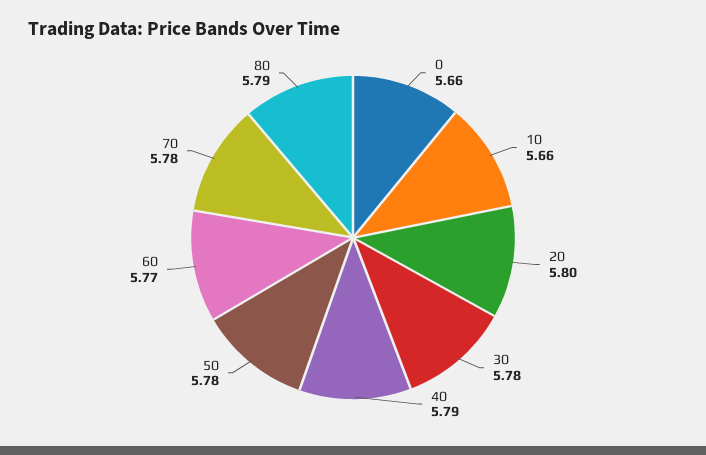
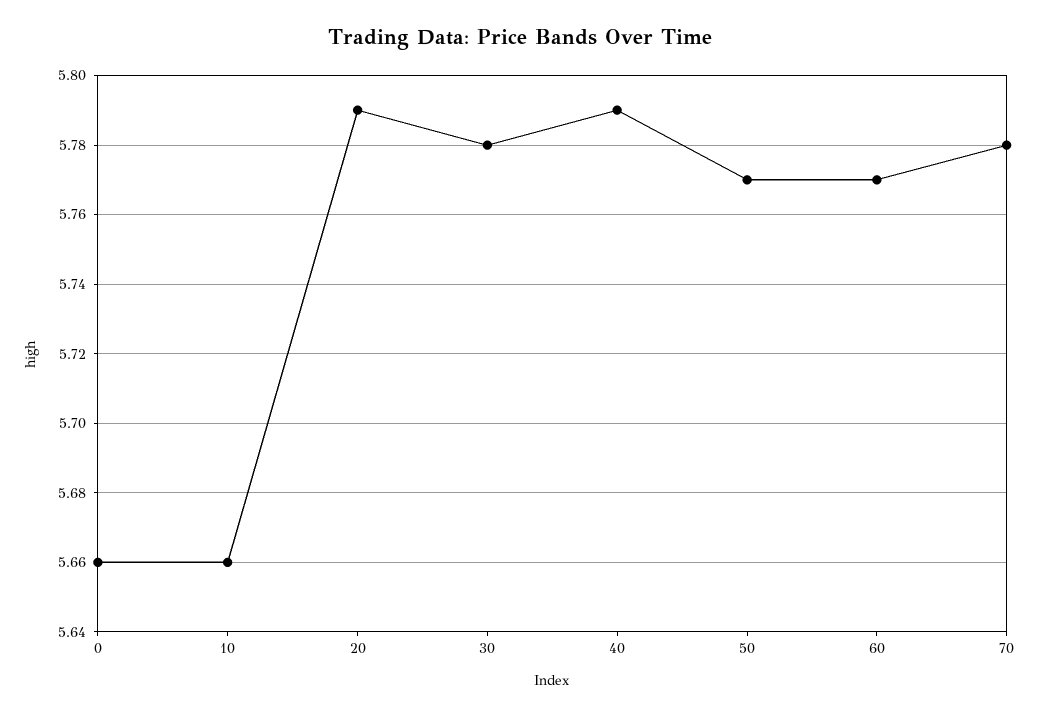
  {
    "0": 5.66,
    "10": 5.66,
-   "20": 5.8,
+   "20": 5.79,
    "30": 5.78,
    "40": 5.79,
-   "50": 5.78,
+   "50": 5.77,
    "60": 5.77,
-   "70": 5.78,
+   "70": 5.78
-   "80": 5.79
  }

